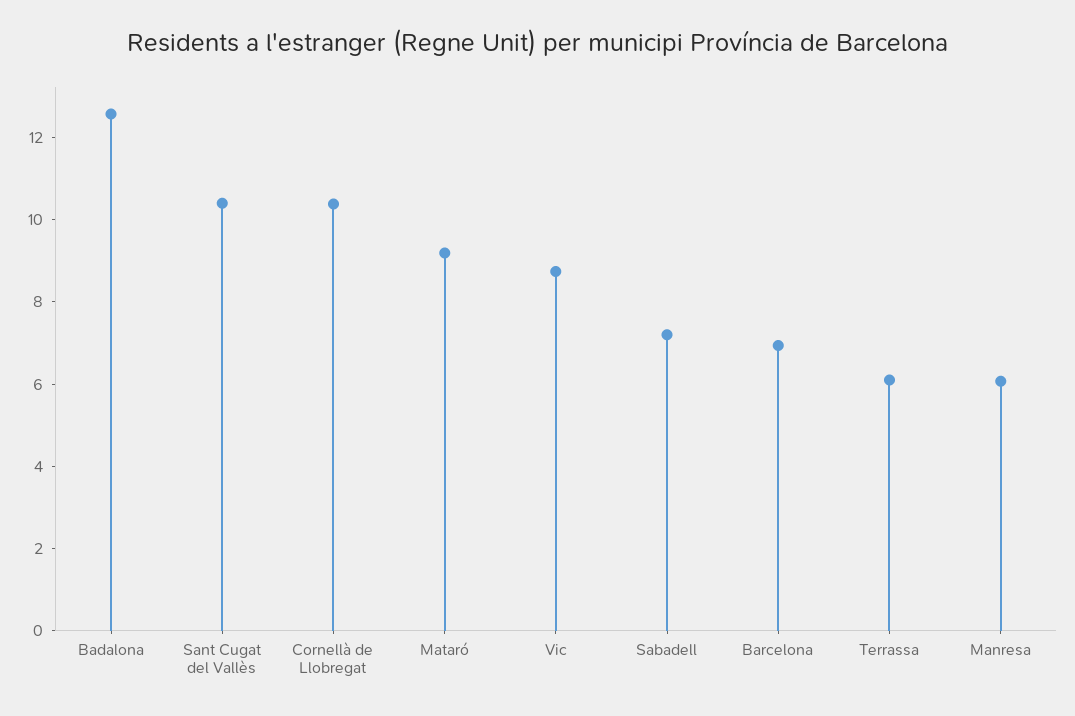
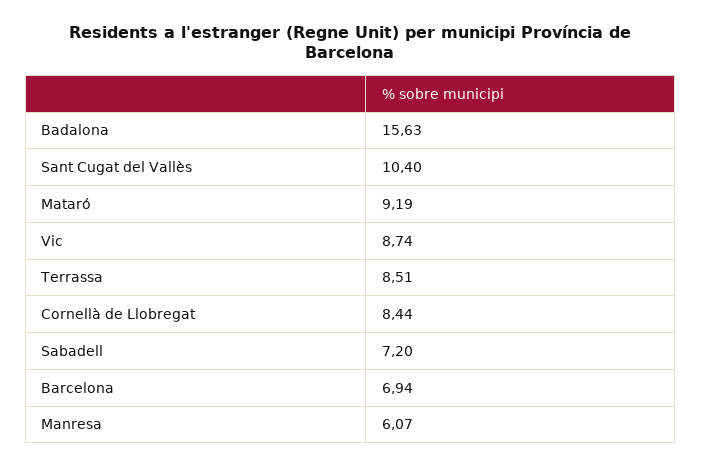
  {
-   "Badalona": 12.5,
+   "Badalona": 15.63,
    "Sant Cugat del Vallès": 10.4,
-   "Cornellà de Llobregat": 10.5,
+   "Cornellà de Llobregat": 8.44,
    "Mataró": 9.19,
    "Vic": 8.74,
    "Sabadell": 7.2,
    "Barcelona": 6.94,
-   "Terrassa": 6,
+   "Terrassa": 8.51,
    "Manresa": 6.07
  }

